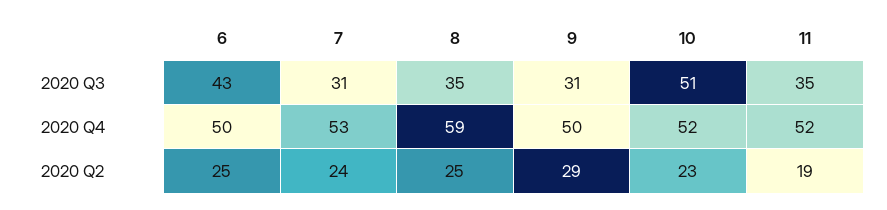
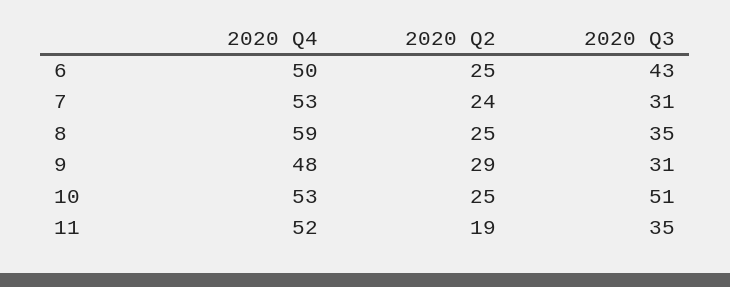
  {
    "6": {
      "2020 Q3": 43,
      "2020 Q4": 50,
      "2020 Q2": 25
    },
    "7": {
      "2020 Q3": 31,
      "2020 Q4": 53,
      "2020 Q2": 24
    },
    "8": {
      "2020 Q3": 35,
      "2020 Q4": 59,
      "2020 Q2": 25
    },
    "9": {
      "2020 Q3": 31,
-     "2020 Q4": 50,
+     "2020 Q4": 48,
      "2020 Q2": 29
    },
    "10": {
      "2020 Q3": 51,
-     "2020 Q4": 52,
+     "2020 Q4": 53,
-     "2020 Q2": 23
+     "2020 Q2": 25
    },
    "11": {
      "2020 Q3": 35,
      "2020 Q4": 52,
      "2020 Q2": 19
    }
  }

